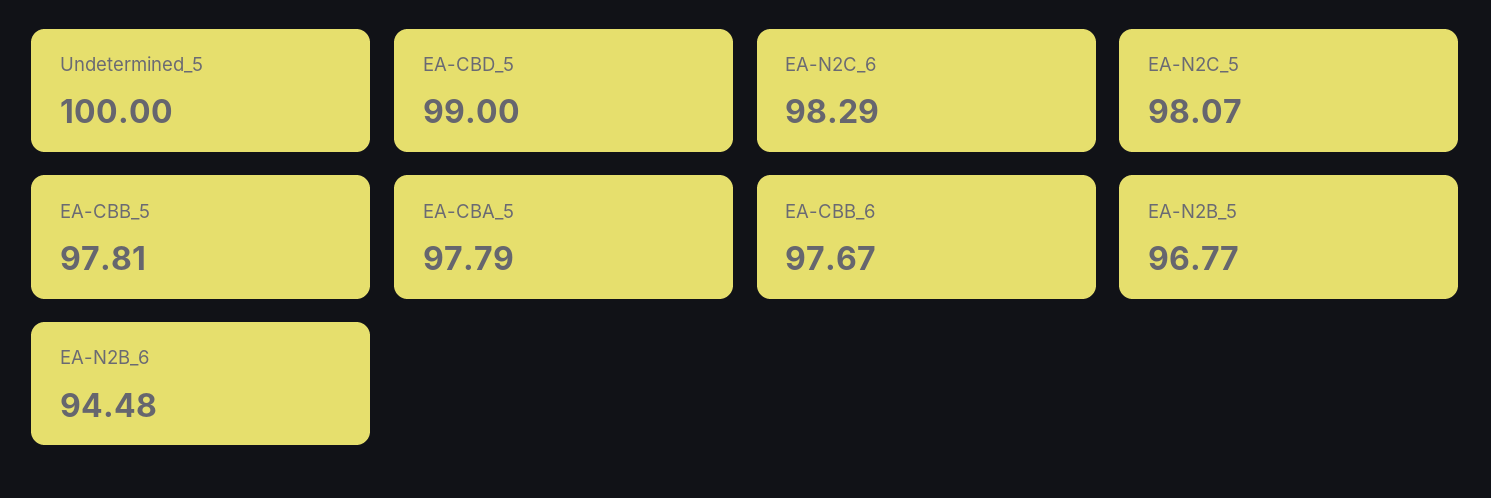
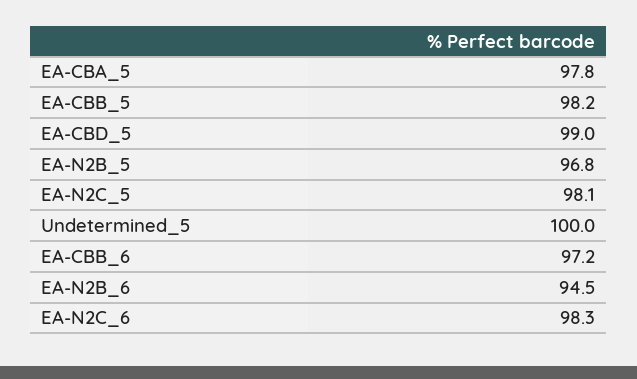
  {
    "Undetermined_5": 100,
    "EA-CBD_5": 99,
    "EA-N2C_6": 98.29,
    "EA-N2C_5": 98.07,
-   "EA-CBB_5": 97.81,
+   "EA-CBB_5": 98.2,
    "EA-CBA_5": 97.79,
-   "EA-CBB_6": 97.67,
+   "EA-CBB_6": 97.2,
    "EA-N2B_5": 96.77,
    "EA-N2B_6": 94.48
  }

